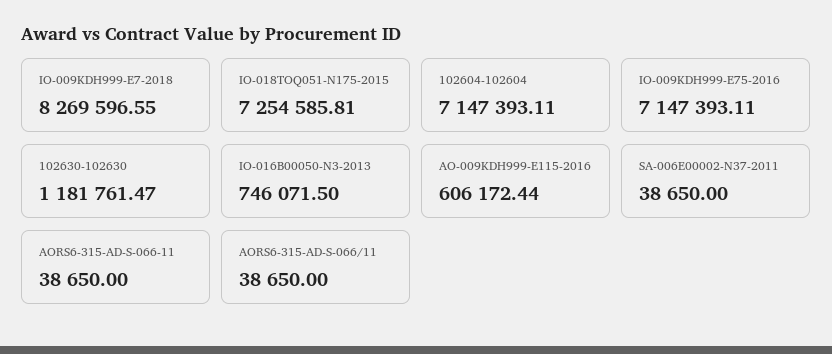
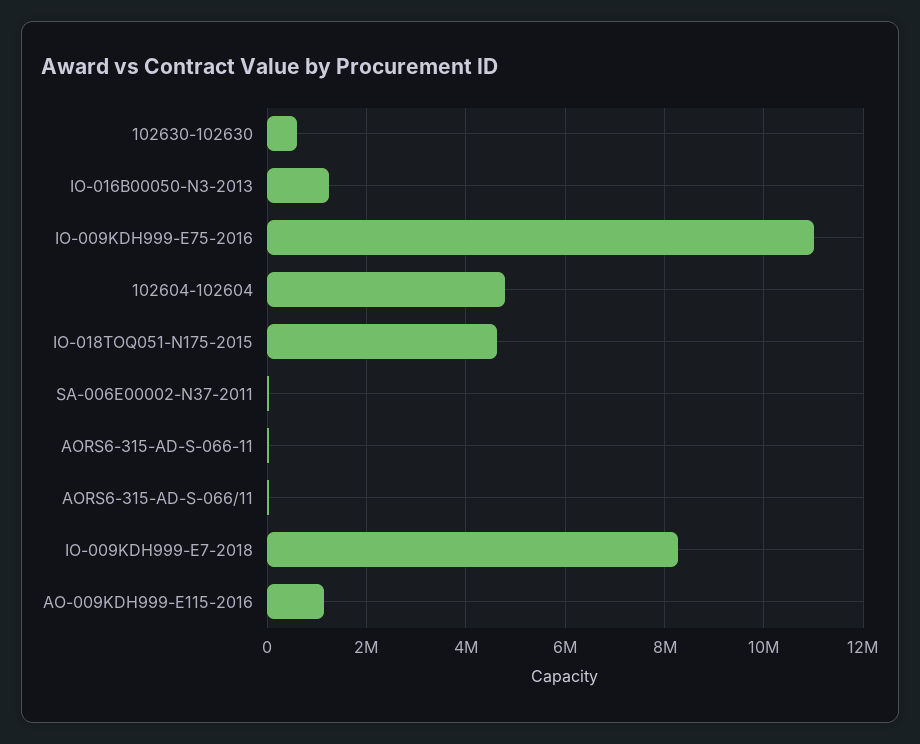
  {
    "IO-009KDH999-E7-2018": 8269596.55,
-   "IO-018TOQ051-N175-2015": 7254585.81,
+   "IO-018TOQ051-N175-2015": 4600000,
-   "102604-102604": 7147393.11,
+   "102604-102604": 4800000,
-   "IO-009KDH999-E75-2016": 7147393.11,
+   "IO-009KDH999-E75-2016": 11000000,
-   "102630-102630": 1181761.47,
+   "102630-102630": 600000,
-   "IO-016B00050-N3-2013": 746071.5,
+   "IO-016B00050-N3-2013": 1200000,
-   "AO-009KDH999-E115-2016": 606172.44,
+   "AO-009KDH999-E115-2016": 1200000,
    "SA-006E00002-N37-2011": 38650,
    "AORS6-315-AD-S-066-11": 38650,
    "AORS6-315-AD-S-066/11": 38650
  }

